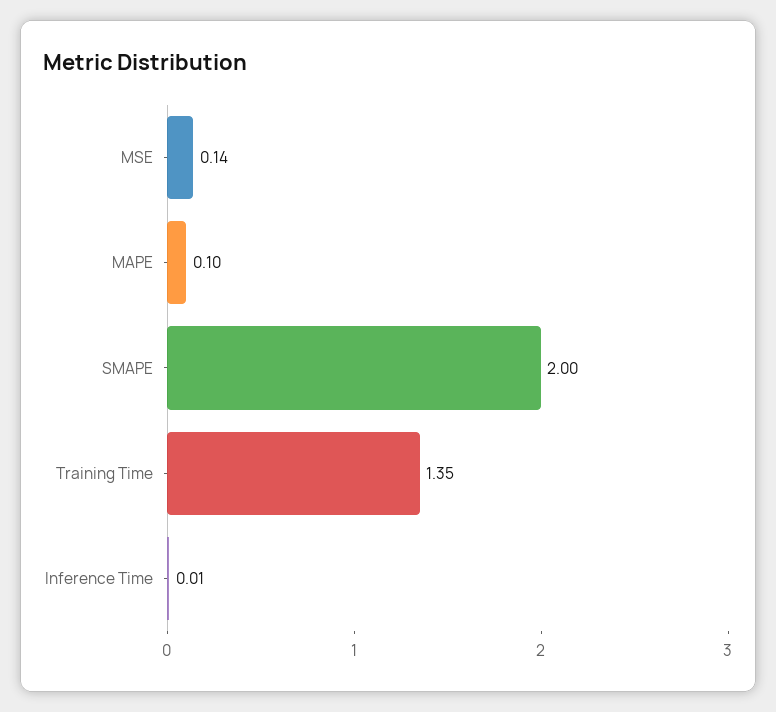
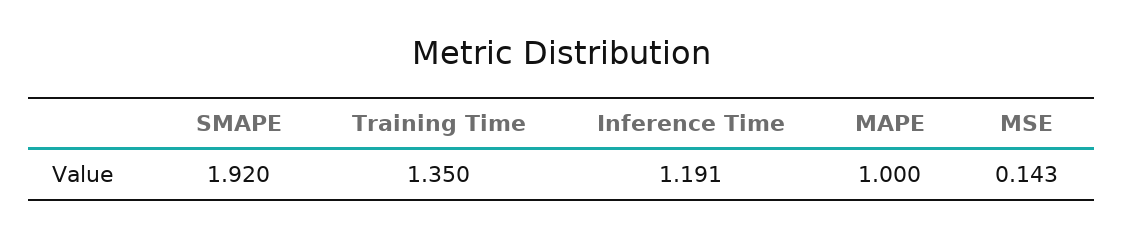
  {
    "MSE": 0.143,
-   "MAPE": 0.1,
+   "MAPE": 1,
-   "SMAPE": 2,
+   "SMAPE": 1.92,
    "Training Time": 1.35,
-   "Inference Time": 0.01
+   "Inference Time": 1.191
  }

